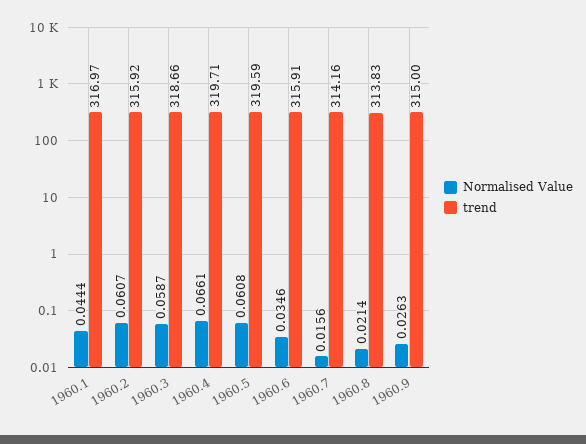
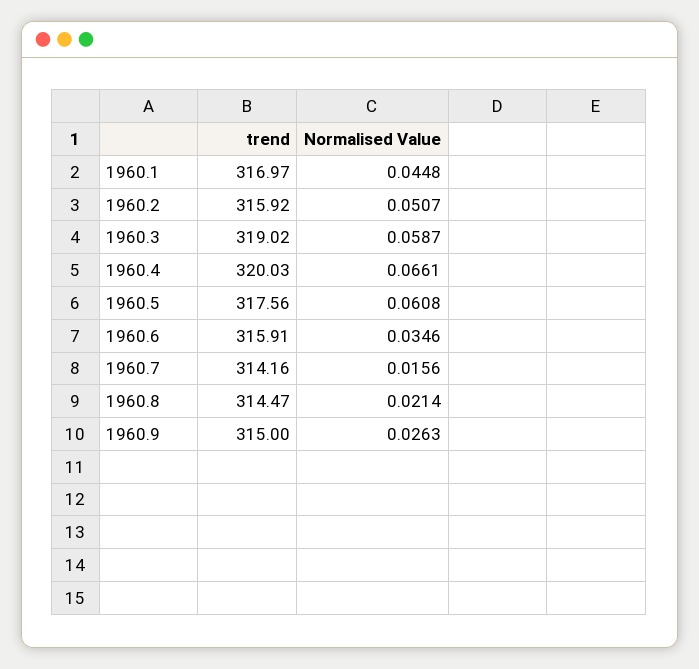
  {
    "Normalised Value": {
-     "1960.1": 0.0444,
+     "1960.1": 0.0448,
-     "1960.2": 0.0607,
+     "1960.2": 0.0507,
      "1960.3": 0.0587,
      "1960.4": 0.0661,
      "1960.5": 0.0608,
      "1960.6": 0.0346,
      "1960.7": 0.0156,
      "1960.8": 0.0214,
      "1960.9": 0.0263
    },
    "trend": {
      "1960.1": 316.97,
      "1960.2": 315.92,
-     "1960.3": 318.66,
+     "1960.3": 319.02,
-     "1960.4": 319.71,
+     "1960.4": 320.03,
-     "1960.5": 319.59,
+     "1960.5": 317.56,
      "1960.6": 315.91,
      "1960.7": 314.16,
-     "1960.8": 313.83,
+     "1960.8": 314.47,
      "1960.9": 315
    }
  }

